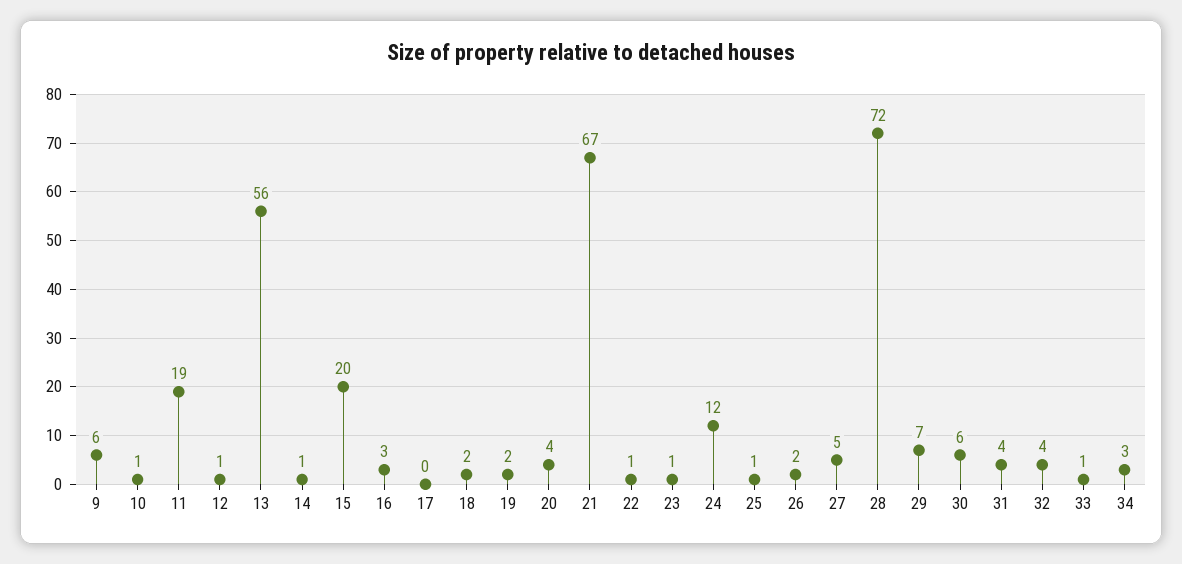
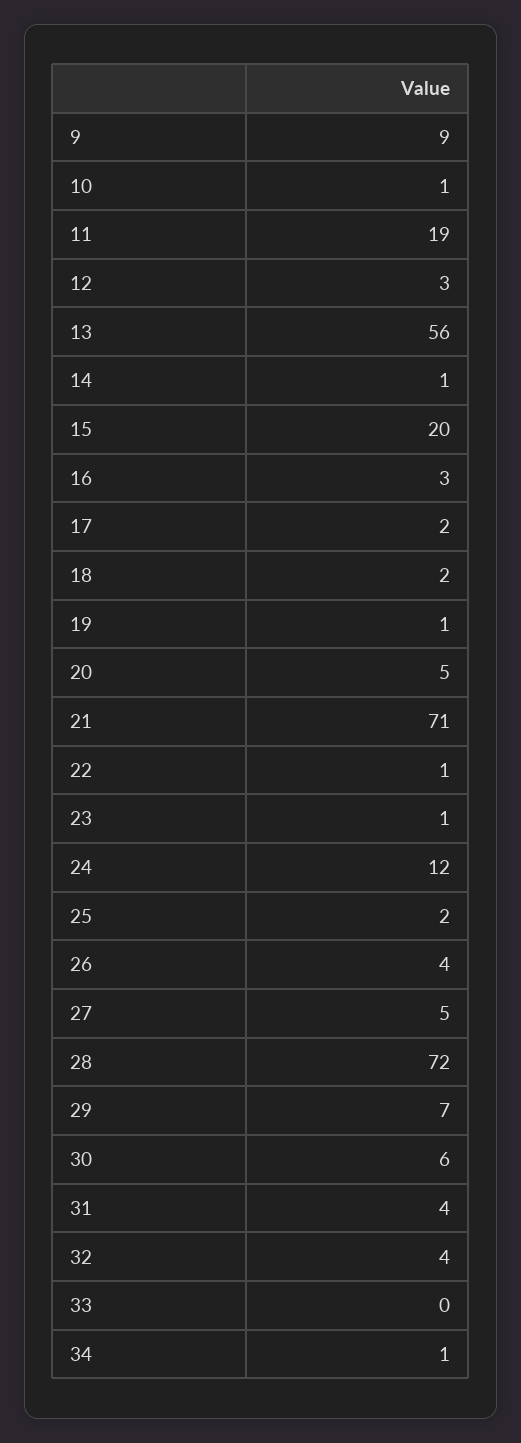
  {
-   "9": 6,
+   "9": 9,
    "10": 1,
    "11": 19,
-   "12": 1,
+   "12": 3,
    "13": 56,
    "14": 1,
    "15": 20,
    "16": 3,
-   "17": 0,
+   "17": 2,
    "18": 2,
-   "19": 2,
+   "19": 1,
-   "20": 4,
+   "20": 5,
-   "21": 67,
+   "21": 71,
    "22": 1,
    "23": 1,
    "24": 12,
-   "25": 1,
+   "25": 2,
-   "26": 2,
+   "26": 4,
    "27": 5,
    "28": 72,
    "29": 7,
    "30": 6,
    "31": 4,
    "32": 4,
-   "33": 1,
+   "33": 0,
-   "34": 3
+   "34": 1
  }

